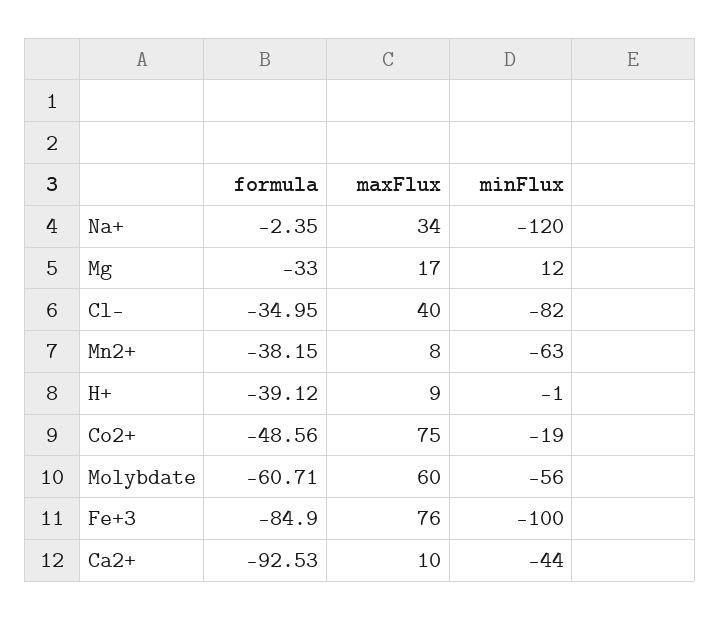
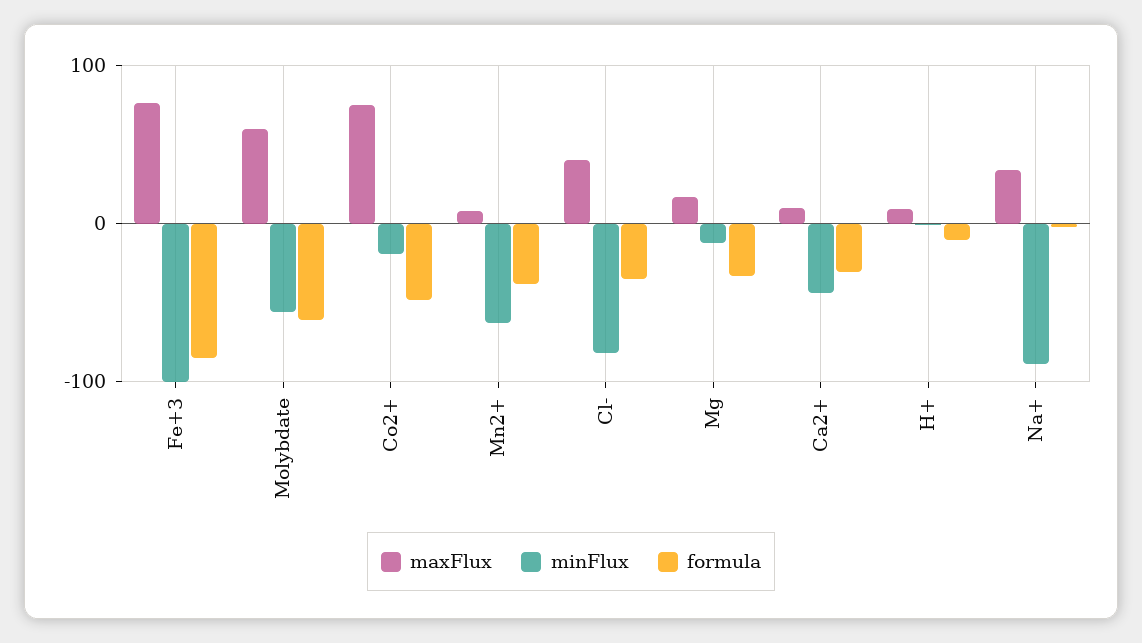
  {
    "formula": {
      "Na+": -2.35,
      "Mg": -33,
      "Cl-": -34.95,
      "Mn2+": -38.15,
-     "H+": -39.12,
+     "H+": -10,
      "Co2+": -48.56,
      "Molybdate": -60.71,
      "Fe+3": -84.9,
-     "Ca2+": -92.53
+     "Ca2+": -30
    },
    "maxFlux": {
      "Na+": 34,
      "Mg": 17,
      "Cl-": 40,
      "Mn2+": 8,
      "H+": 9,
      "Co2+": 75,
      "Molybdate": 60,
      "Fe+3": 76,
      "Ca2+": 10
    },
    "minFlux": {
-     "Na+": -120,
+     "Na+": -90,
-     "Mg": 12,
+     "Mg": -10,
      "Cl-": -82,
      "Mn2+": -63,
      "H+": -1,
      "Co2+": -19,
      "Molybdate": -56,
      "Fe+3": -100,
      "Ca2+": -44
    }
  }

